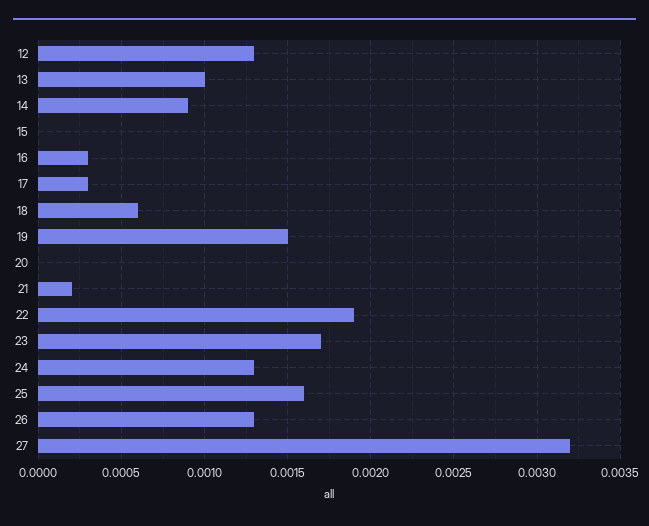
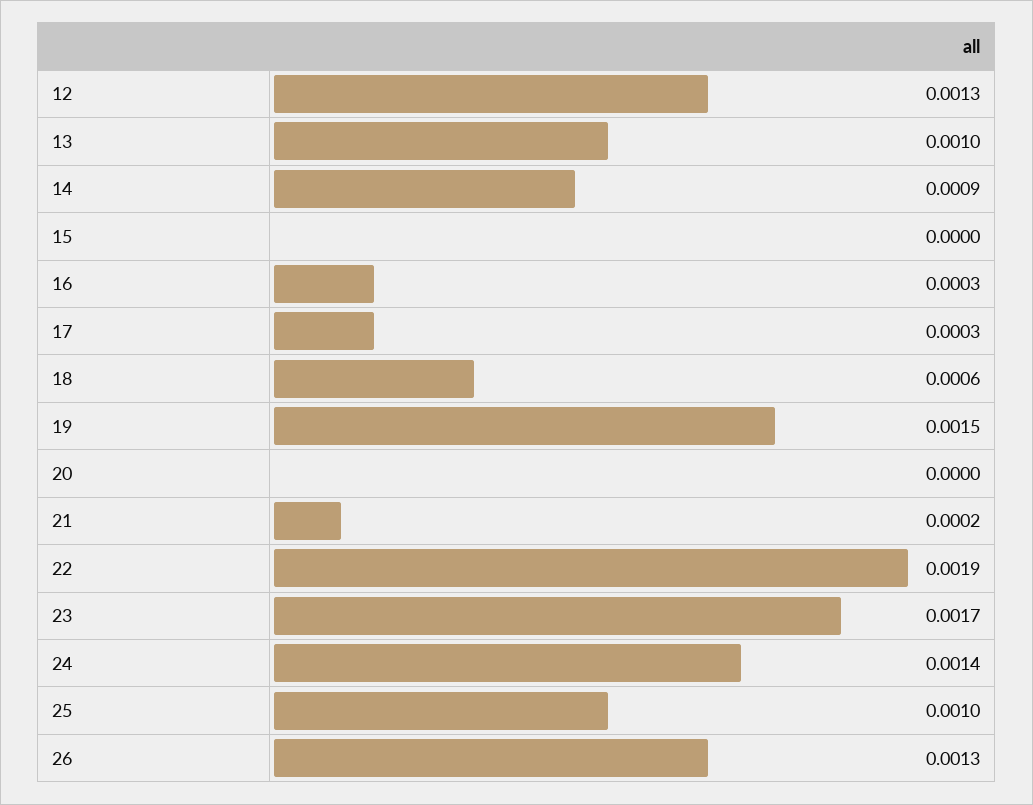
  {
    "12": 0.0013,
    "13": 0.001,
    "14": 0.0009,
    "15": 0,
    "16": 0.0003,
    "17": 0.0003,
    "18": 0.0006,
    "19": 0.0015,
    "20": 0,
    "21": 0.0002,
    "22": 0.0019,
    "23": 0.0017,
-   "24": 0.0013,
+   "24": 0.0014,
-   "25": 0.0016,
+   "25": 0.001,
-   "26": 0.0013,
+   "26": 0.0013
-   "27": 0.0032
  }

